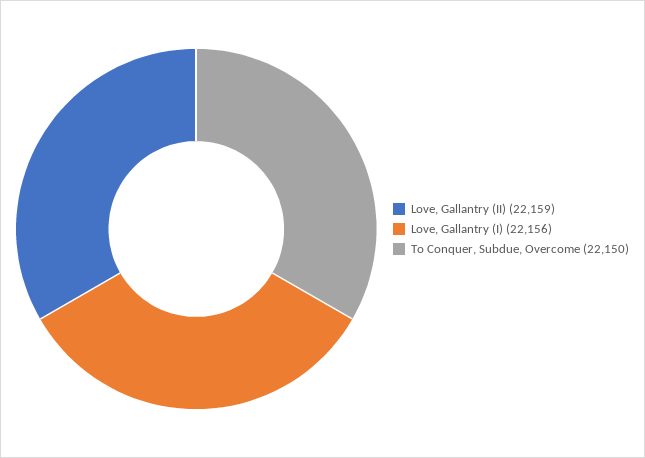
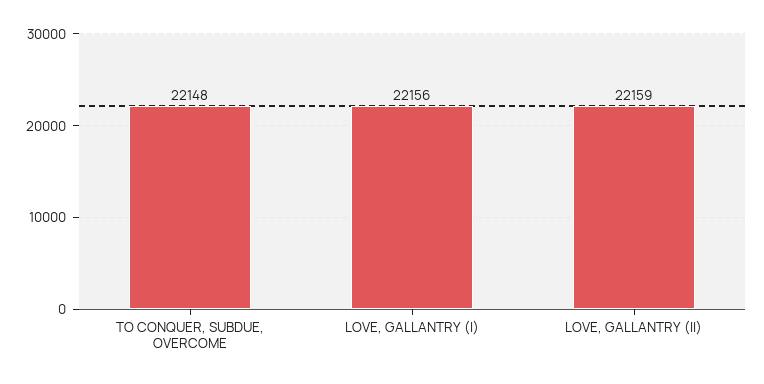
  {
    "Love, Gallantry (II)": 22159,
    "Love, Gallantry (I)": 22156,
-   "To Conquer, Subdue, Overcome": 22150
+   "To Conquer, Subdue, Overcome": 22148
  }

